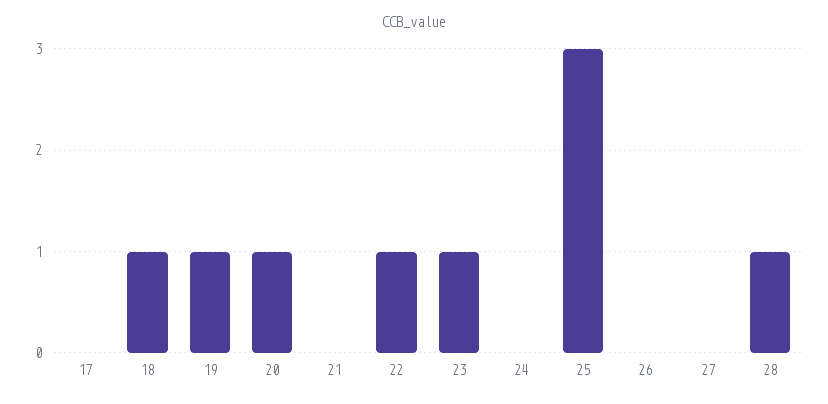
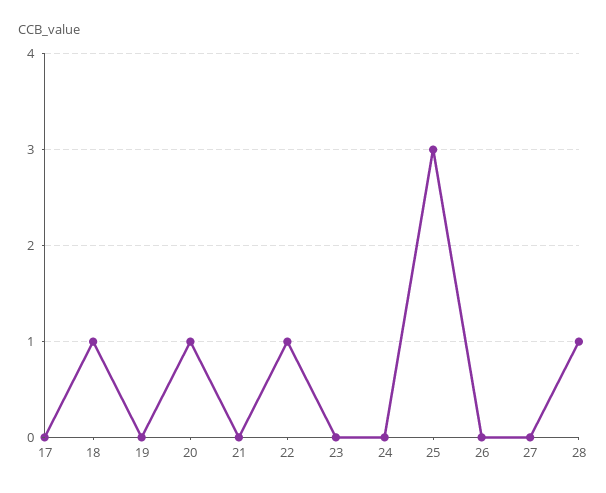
  {
    "17": 0,
    "18": 1,
-   "19": 1,
+   "19": 0,
    "20": 1,
    "21": 0,
    "22": 1,
-   "23": 1,
+   "23": 0,
    "24": 0,
    "25": 3,
    "26": 0,
    "27": 0,
    "28": 1
  }

